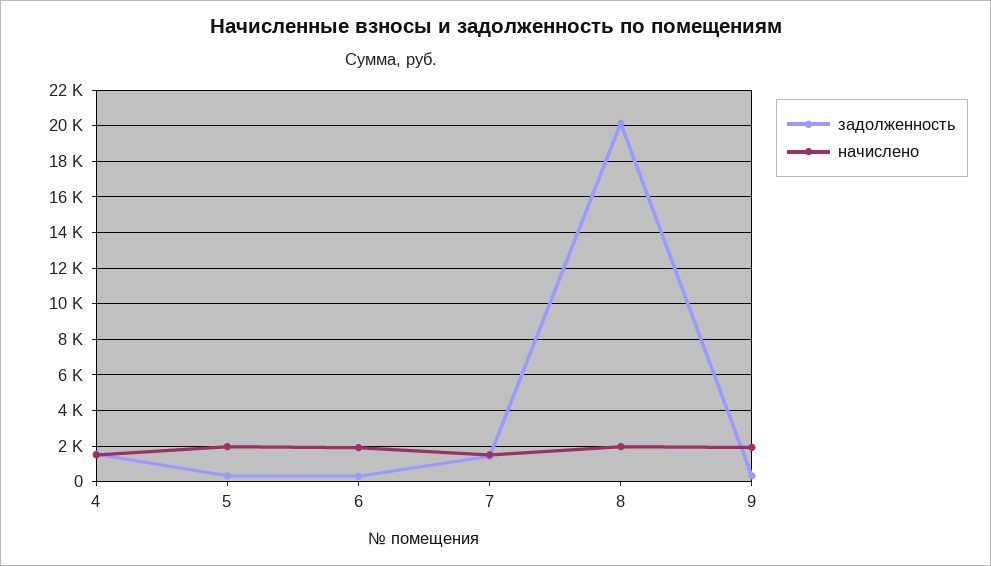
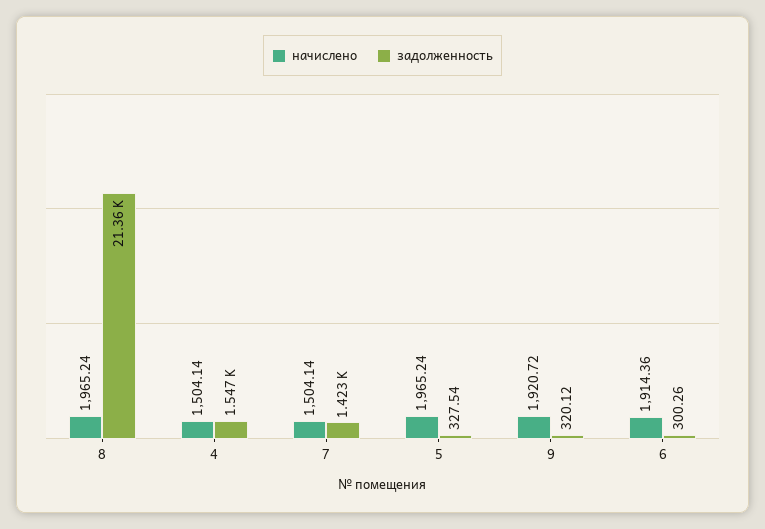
  {
    "задолженность": {
      "4": 1547,
      "5": 327.54,
      "6": 300.26,
      "7": 1423,
-     "8": 20000,
+     "8": 21360,
      "9": 320.12
    },
    "начислено": {
      "4": 1504.14,
      "5": 1965.24,
      "6": 1914.36,
      "7": 1504.14,
      "8": 1965.24,
      "9": 1920.72
    }
  }

